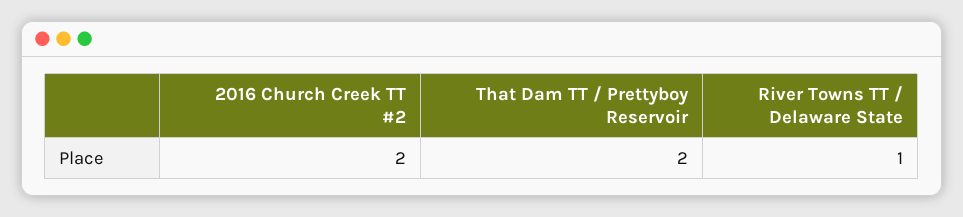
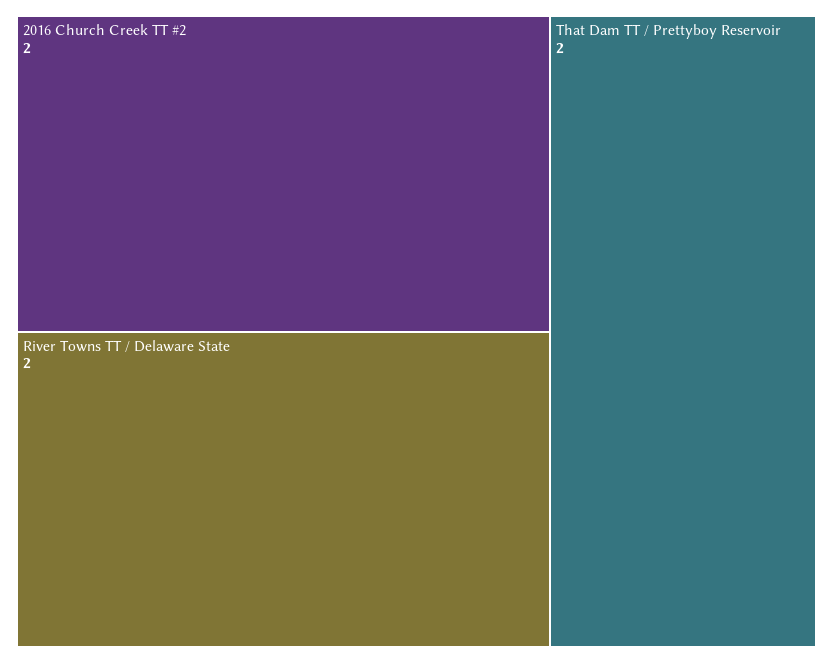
  {
    "2016 Church Creek TT #2": 2,
    "That Dam TT / Prettyboy Reservoir": 2,
-   "River Towns TT / Delaware State": 1
+   "River Towns TT / Delaware State": 2
  }

